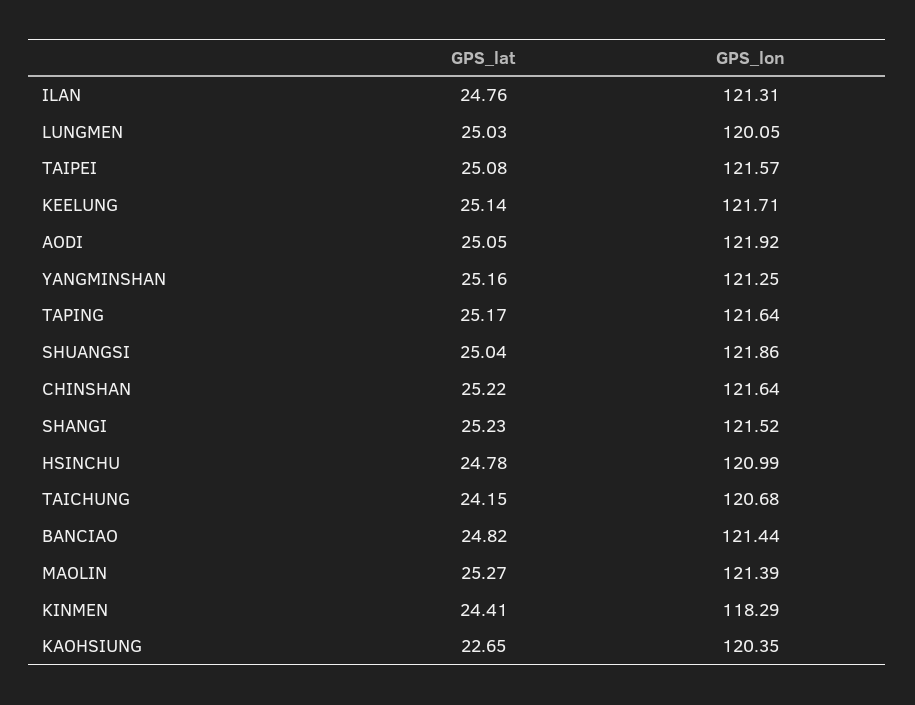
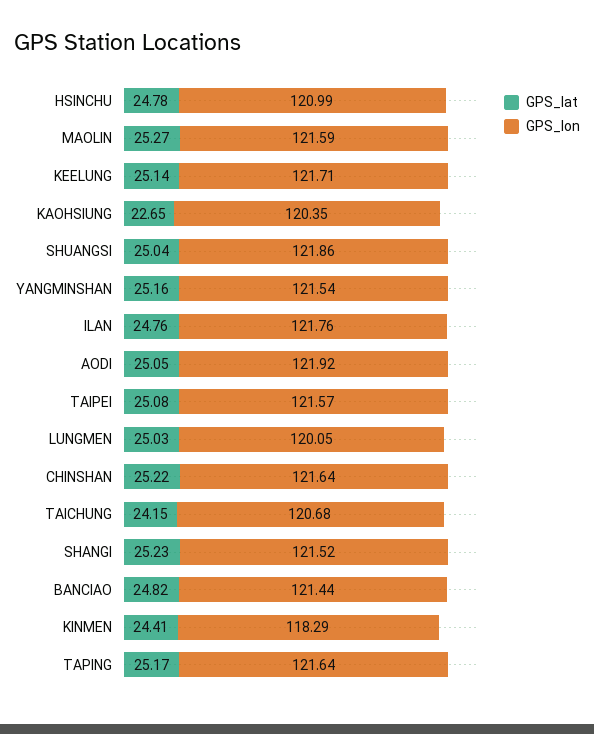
  {
    "GPS_lat": {
      "ILAN": 24.76,
      "LUNGMEN": 25.03,
      "TAIPEI": 25.08,
      "KEELUNG": 25.14,
      "AODI": 25.05,
      "YANGMINSHAN": 25.16,
      "TAPING": 25.17,
      "SHUANGSI": 25.04,
      "CHINSHAN": 25.22,
      "SHANGI": 25.23,
      "HSINCHU": 24.78,
      "TAICHUNG": 24.15,
      "BANCIAO": 24.82,
      "MAOLIN": 25.27,
      "KINMEN": 24.41,
      "KAOHSIUNG": 22.65
    },
    "GPS_lon": {
-     "ILAN": 121.31,
+     "ILAN": 121.76,
      "LUNGMEN": 120.05,
      "TAIPEI": 121.57,
      "KEELUNG": 121.71,
      "AODI": 121.92,
-     "YANGMINSHAN": 121.25,
+     "YANGMINSHAN": 121.54,
      "TAPING": 121.64,
      "SHUANGSI": 121.86,
      "CHINSHAN": 121.64,
      "SHANGI": 121.52,
      "HSINCHU": 120.99,
      "TAICHUNG": 120.68,
      "BANCIAO": 121.44,
-     "MAOLIN": 121.39,
+     "MAOLIN": 121.59,
      "KINMEN": 118.29,
      "KAOHSIUNG": 120.35
    }
  }

